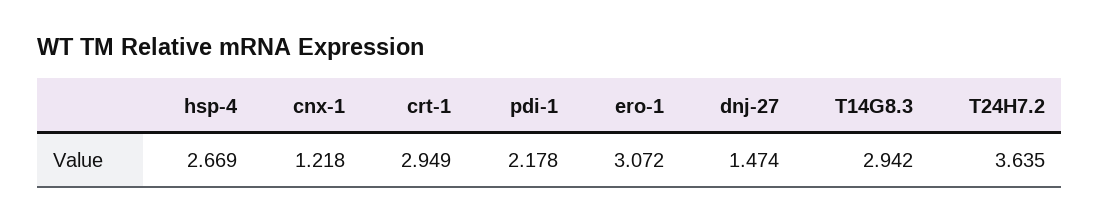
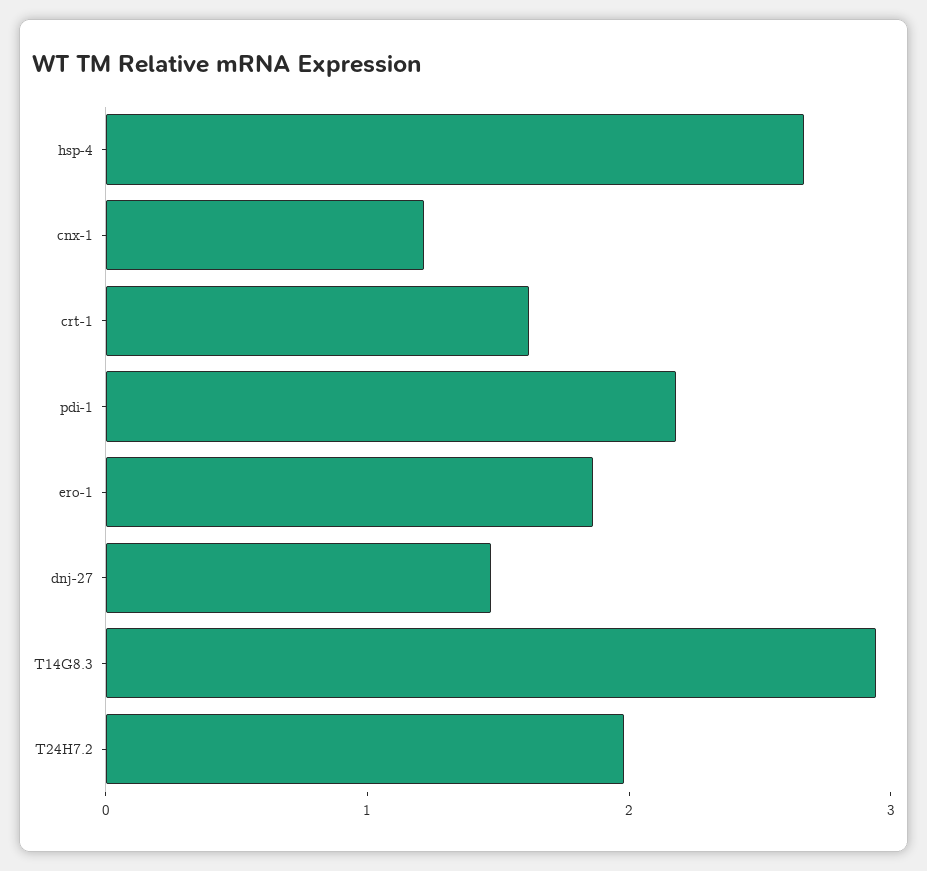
  {
    "hsp-4": 2.669,
    "cnx-1": 1.218,
-   "crt-1": 2.949,
+   "crt-1": 1.6,
    "pdi-1": 2.178,
-   "ero-1": 3.072,
+   "ero-1": 1.8,
    "dnj-27": 1.474,
    "T14G8.3": 2.942,
-   "T24H7.2": 3.635
+   "T24H7.2": 2
  }

